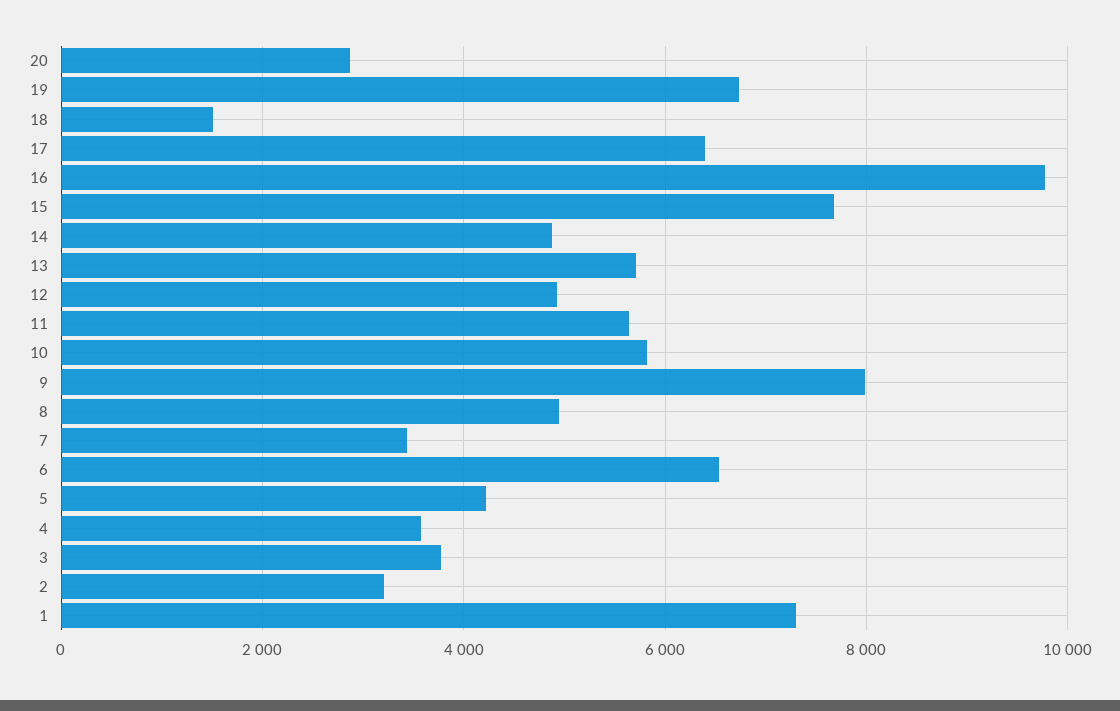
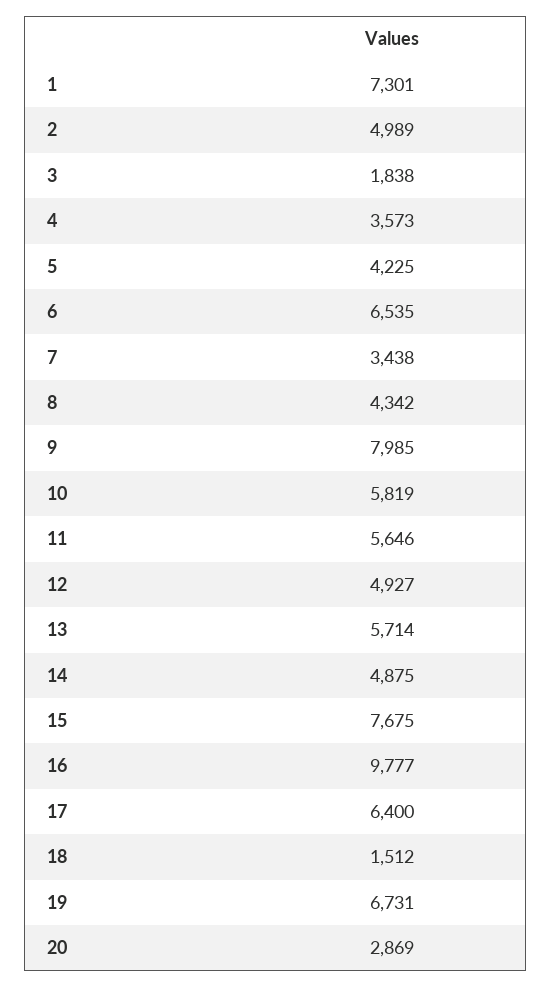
  {
    "20": 2869,
    "19": 6731,
    "18": 1512,
    "17": 6400,
    "16": 9777,
    "15": 7675,
    "14": 4875,
    "13": 5714,
    "12": 4927,
    "11": 5646,
    "10": 5819,
    "9": 7985,
-   "8": 5000,
+   "8": 4342,
    "7": 3438,
    "6": 6535,
    "5": 4225,
    "4": 3573,
-   "3": 3800,
+   "3": 1838,
-   "2": 3200,
+   "2": 4989,
    "1": 7301
  }

